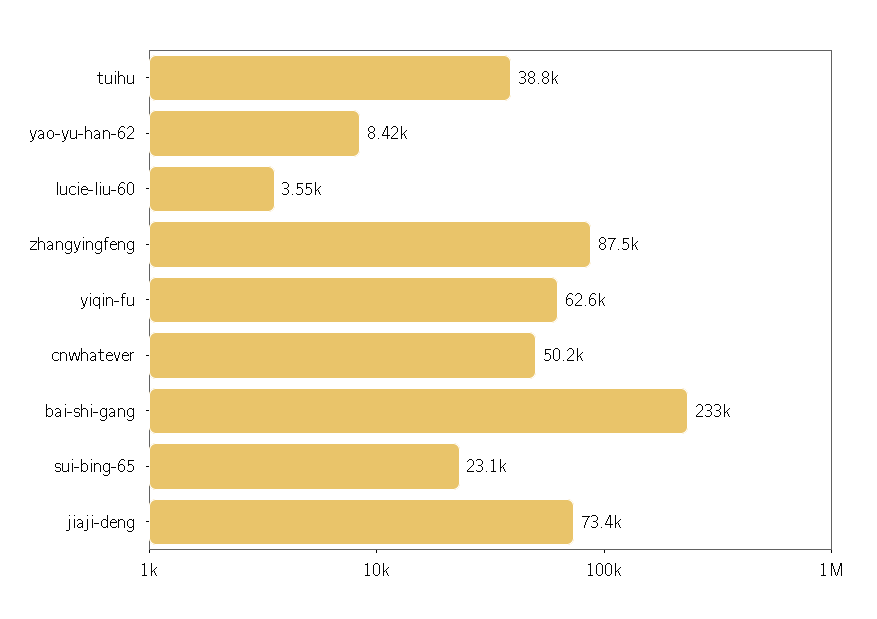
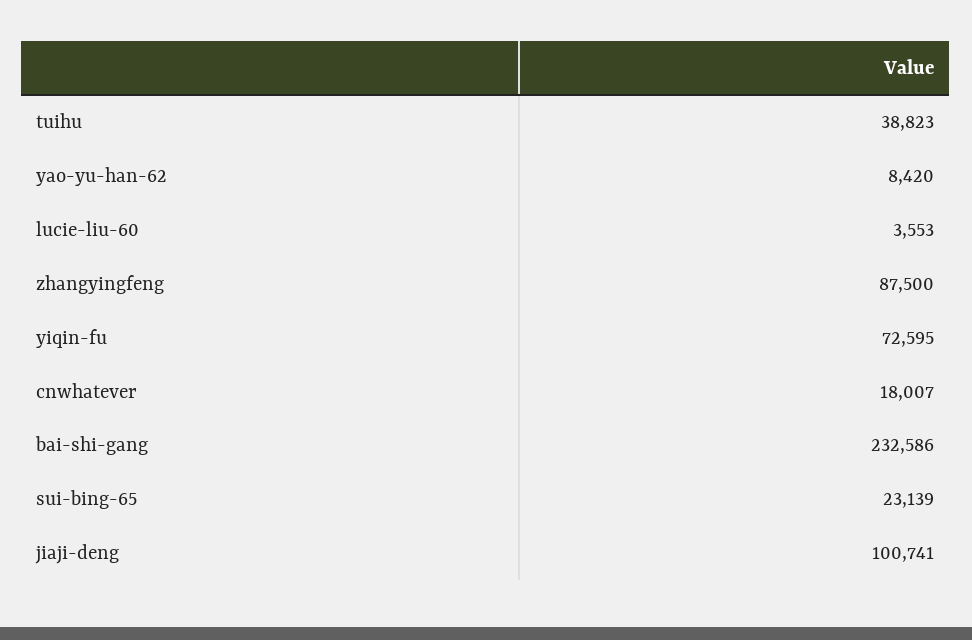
  {
    "tuihu": 38823,
    "yao-yu-han-62": 8420,
    "lucie-liu-60": 3553,
    "zhangyingfeng": 87500,
-   "yiqin-fu": 62600,
+   "yiqin-fu": 72595,
-   "cnwhatever": 50200,
+   "cnwhatever": 18007,
    "bai-shi-gang": 232586,
    "sui-bing-65": 23139,
-   "jiaji-deng": 73400
+   "jiaji-deng": 100741
  }

